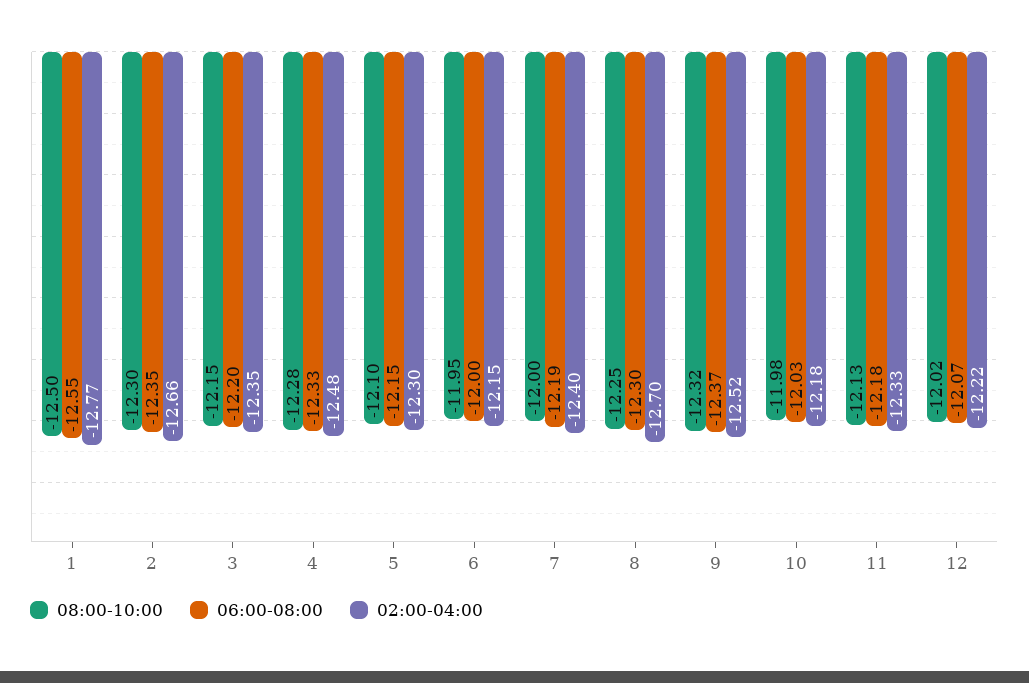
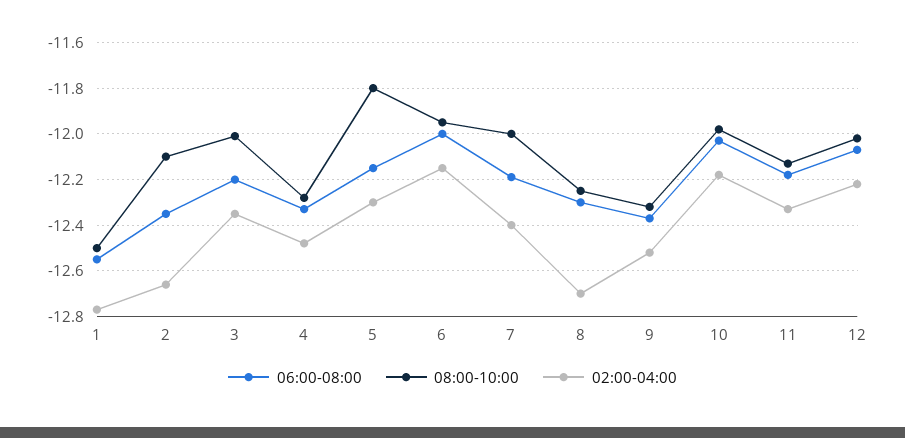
  {
    "08:00-10:00": {
      "1": -12.5,
-     "2": -12.3,
+     "2": -12.1,
-     "3": -12.15,
+     "3": -12,
      "4": -12.28,
-     "5": -12.1,
+     "5": -11.8,
      "6": -11.95,
      "7": -12,
      "8": -12.25,
      "9": -12.32,
      "10": -11.98,
      "11": -12.13,
      "12": -12.02
    },
    "06:00-08:00": {
      "1": -12.55,
      "2": -12.35,
      "3": -12.2,
      "4": -12.33,
      "5": -12.15,
      "6": -12,
      "7": -12.19,
      "8": -12.3,
      "9": -12.37,
      "10": -12.03,
      "11": -12.18,
      "12": -12.07
    },
    "02:00-04:00": {
      "1": -12.77,
      "2": -12.66,
      "3": -12.35,
      "4": -12.48,
      "5": -12.3,
      "6": -12.15,
      "7": -12.4,
      "8": -12.7,
      "9": -12.52,
      "10": -12.18,
      "11": -12.33,
      "12": -12.22
    }
  }

